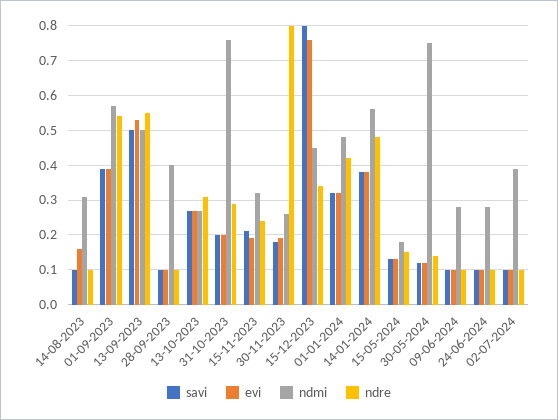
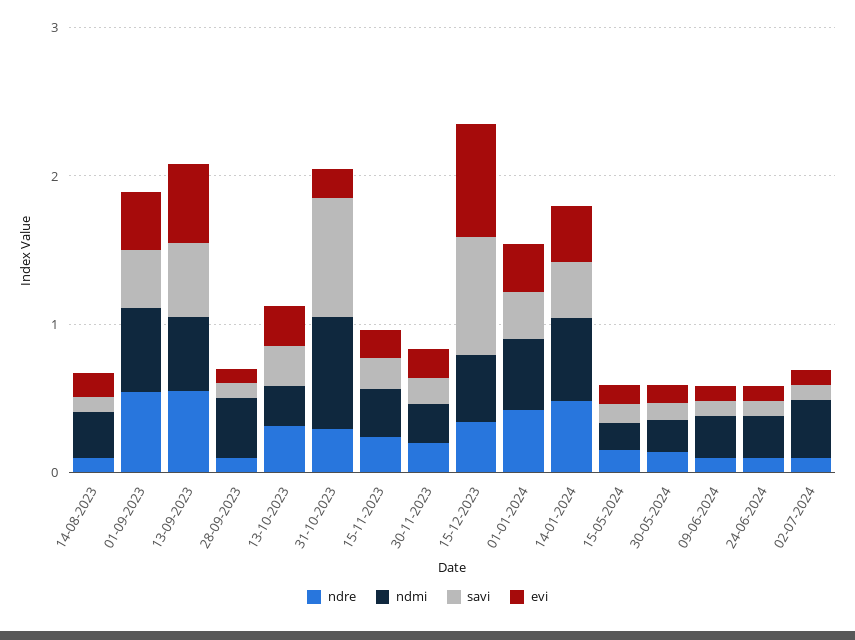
  {
    "savi": {
      "14-08-2023": 0.1,
      "01-09-2023": 0.4,
      "13-09-2023": 0.5,
      "28-09-2023": 0.1,
      "13-10-2023": 0.25,
-     "31-10-2023": 0.2,
+     "31-10-2023": 0.8,
      "15-11-2023": 0.2,
      "30-11-2023": 0.2,
      "15-12-2023": 0.8,
      "01-01-2024": 0.3,
      "14-01-2024": 0.4,
      "15-05-2024": 0.15,
      "30-05-2024": 0.1,
      "09-06-2024": 0.1,
      "24-06-2024": 0.1,
      "02-07-2024": 0.1
    },
    "evi": {
      "14-08-2023": 0.15,
      "01-09-2023": 0.4,
      "13-09-2023": 0.55,
      "28-09-2023": 0.1,
      "13-10-2023": 0.25,
      "31-10-2023": 0.2,
      "15-11-2023": 0.2,
      "30-11-2023": 0.2,
      "15-12-2023": 0.75,
      "01-01-2024": 0.3,
      "14-01-2024": 0.4,
      "15-05-2024": 0.15,
      "30-05-2024": 0.1,
      "09-06-2024": 0.1,
      "24-06-2024": 0.1,
      "02-07-2024": 0.1
    },
    "ndmi": {
      "14-08-2023": 0.3,
      "01-09-2023": 0.55,
      "13-09-2023": 0.5,
      "28-09-2023": 0.4,
      "13-10-2023": 0.25,
      "31-10-2023": 0.75,
      "15-11-2023": 0.3,
      "30-11-2023": 0.25,
      "15-12-2023": 0.45,
      "01-01-2024": 0.5,
      "14-01-2024": 0.55,
      "15-05-2024": 0.2,
-     "30-05-2024": 0.75,
+     "30-05-2024": 0.2,
      "09-06-2024": 0.3,
      "24-06-2024": 0.3,
      "02-07-2024": 0.4
    },
    "ndre": {
      "14-08-2023": 0.1,
      "01-09-2023": 0.55,
      "13-09-2023": 0.55,
      "28-09-2023": 0.1,
      "13-10-2023": 0.3,
      "31-10-2023": 0.3,
      "15-11-2023": 0.25,
-     "30-11-2023": 0.8,
+     "30-11-2023": 0.2,
      "15-12-2023": 0.35,
      "01-01-2024": 0.4,
      "14-01-2024": 0.5,
      "15-05-2024": 0.15,
      "30-05-2024": 0.15,
      "09-06-2024": 0.1,
      "24-06-2024": 0.1,
      "02-07-2024": 0.1
    }
  }

